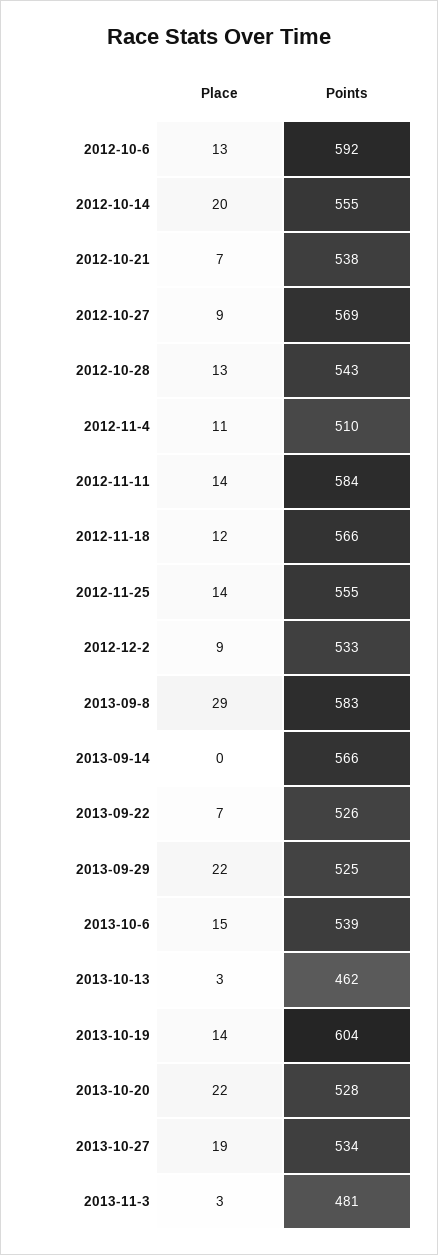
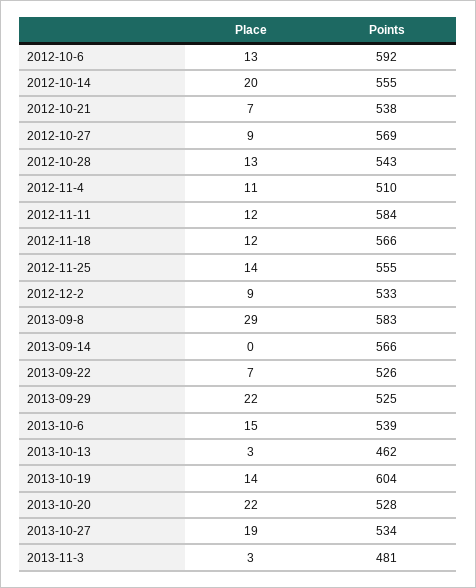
  {
    "Place": {
      "2012-10-6": 13,
      "2012-10-14": 20,
      "2012-10-21": 7,
      "2012-10-27": 9,
      "2012-10-28": 13,
      "2012-11-4": 11,
-     "2012-11-11": 14,
+     "2012-11-11": 12,
      "2012-11-18": 12,
      "2012-11-25": 14,
      "2012-12-2": 9,
      "2013-09-8": 29,
      "2013-09-14": 0,
      "2013-09-22": 7,
      "2013-09-29": 22,
      "2013-10-6": 15,
      "2013-10-13": 3,
      "2013-10-19": 14,
      "2013-10-20": 22,
      "2013-10-27": 19,
      "2013-11-3": 3
    },
    "Points": {
      "2012-10-6": 592,
      "2012-10-14": 555,
      "2012-10-21": 538,
      "2012-10-27": 569,
      "2012-10-28": 543,
      "2012-11-4": 510,
      "2012-11-11": 584,
      "2012-11-18": 566,
      "2012-11-25": 555,
      "2012-12-2": 533,
      "2013-09-8": 583,
      "2013-09-14": 566,
      "2013-09-22": 526,
      "2013-09-29": 525,
      "2013-10-6": 539,
      "2013-10-13": 462,
      "2013-10-19": 604,
      "2013-10-20": 528,
      "2013-10-27": 534,
      "2013-11-3": 481
    }
  }

